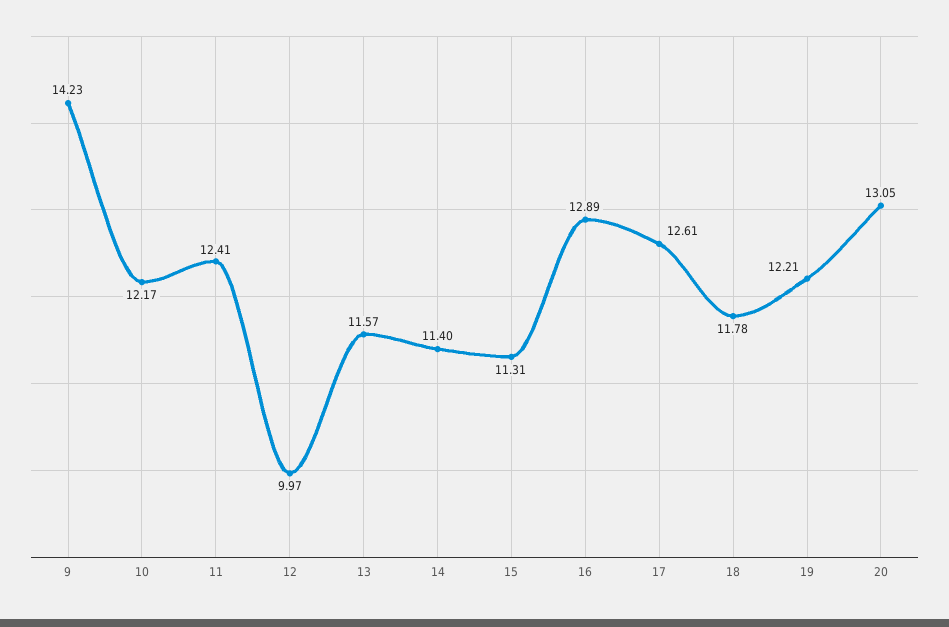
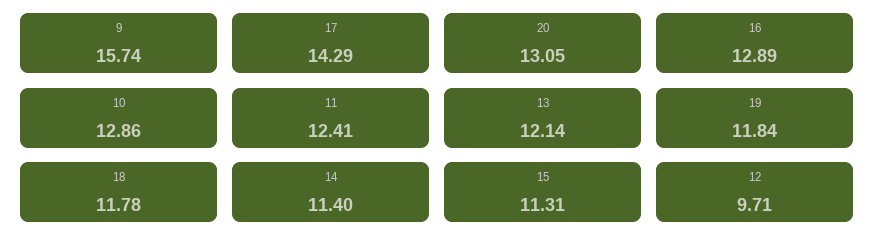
  {
-   "9": 14.23,
+   "9": 15.74,
-   "10": 12.17,
+   "10": 12.86,
    "11": 12.41,
-   "12": 9.97,
+   "12": 9.71,
-   "13": 11.57,
+   "13": 12.14,
    "14": 11.4,
    "15": 11.31,
    "16": 12.89,
-   "17": 12.61,
+   "17": 14.29,
    "18": 11.78,
-   "19": 12.21,
+   "19": 11.84,
    "20": 13.05
  }

